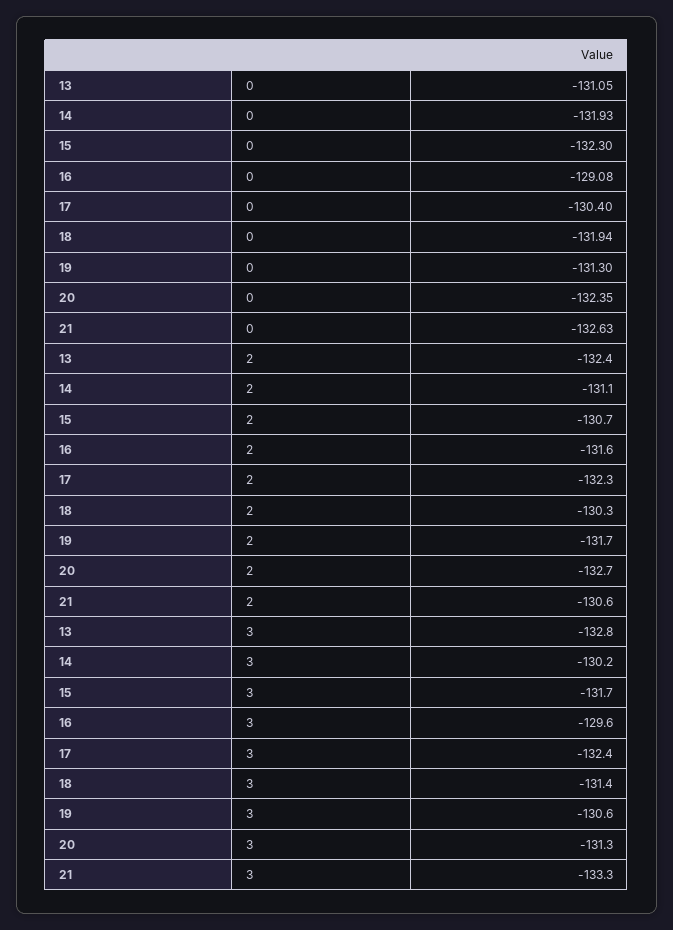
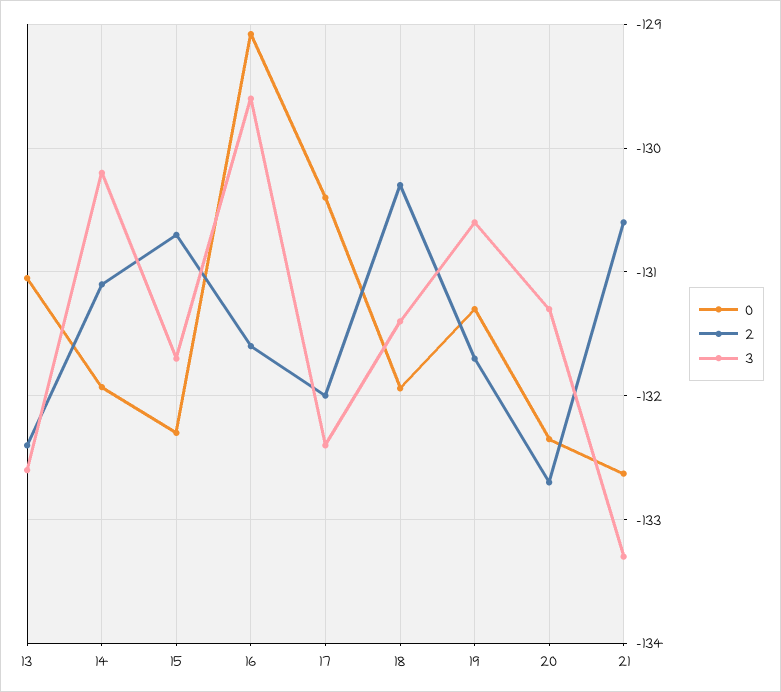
  {
    "0": {
      "13": -131.05,
      "14": -131.93,
      "15": -132.3,
      "16": -129.08,
      "17": -130.4,
      "18": -131.94,
      "19": -131.3,
      "20": -132.35,
      "21": -132.63
    },
    "2": {
      "13": -132.4,
      "14": -131.1,
      "15": -130.7,
      "16": -131.6,
-     "17": -132.3,
+     "17": -132,
      "18": -130.3,
      "19": -131.7,
      "20": -132.7,
      "21": -130.6
    },
    "3": {
-     "13": -132.8,
+     "13": -132.6,
      "14": -130.2,
      "15": -131.7,
      "16": -129.6,
      "17": -132.4,
      "18": -131.4,
      "19": -130.6,
      "20": -131.3,
      "21": -133.3
    }
  }

